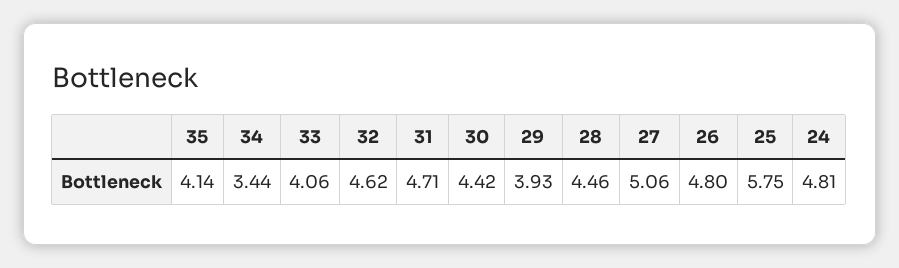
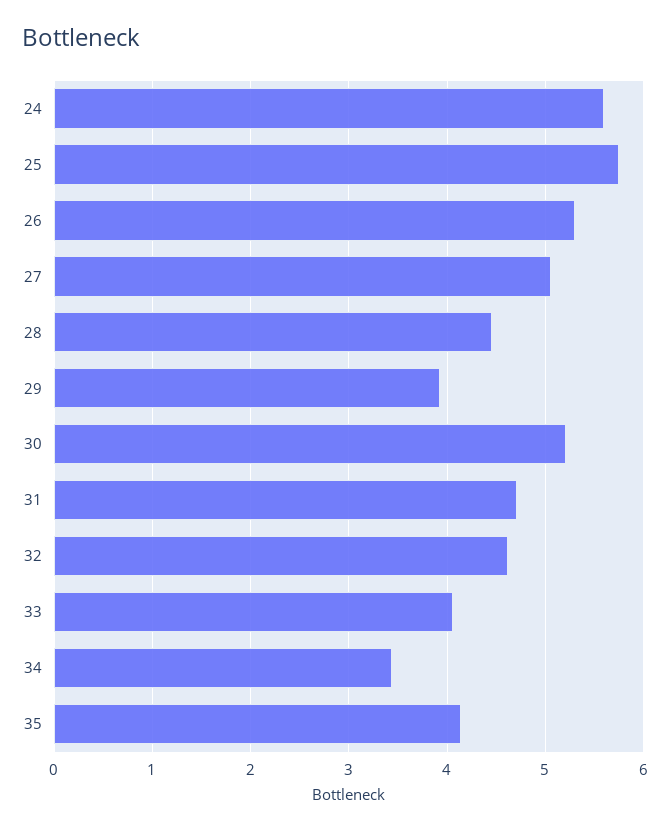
  {
    "35": 4.14,
    "34": 3.44,
    "33": 4.06,
    "32": 4.62,
    "31": 4.71,
-   "30": 4.42,
+   "30": 5.2,
    "29": 3.93,
    "28": 4.46,
    "27": 5.06,
-   "26": 4.8,
+   "26": 5.3,
    "25": 5.75,
-   "24": 4.81
+   "24": 5.6
  }

